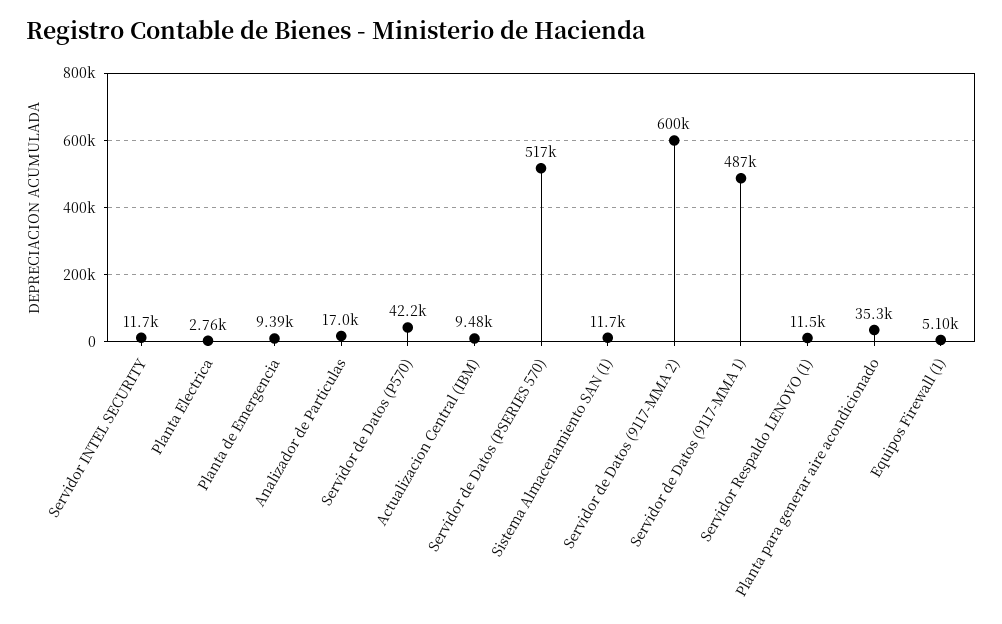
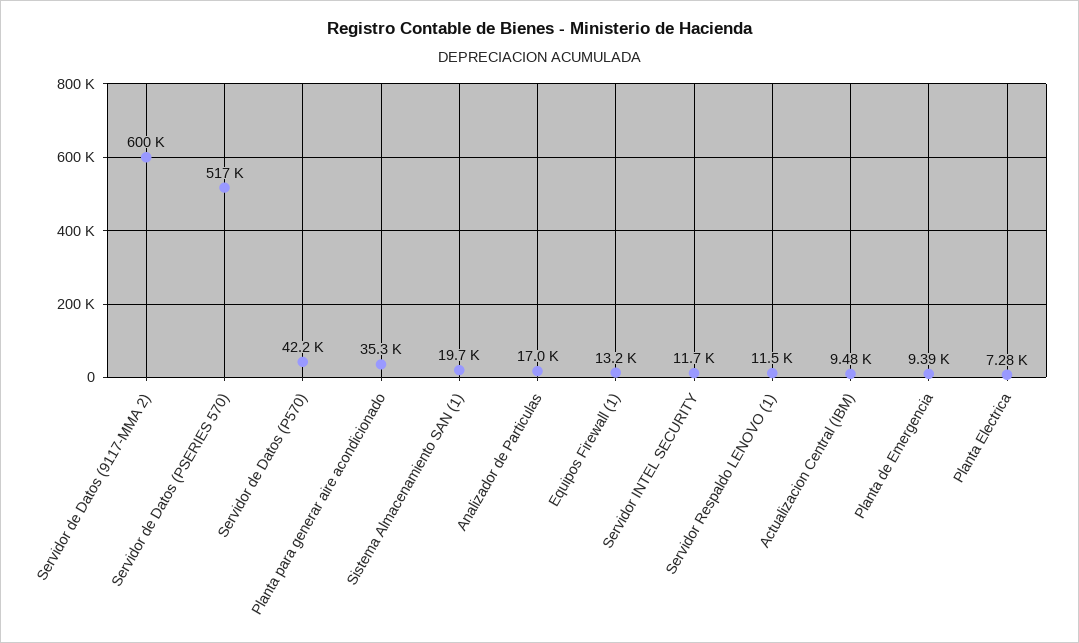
  {
    "Servidor INTEL SECURITY": 11700,
-   "Planta Electrica": 2760,
+   "Planta Electrica": 7280,
    "Planta de Emergencia": 9390,
    "Analizador de Particulas": 17000,
    "Servidor de Datos (P570)": 42200,
    "Actualizacion Central (IBM)": 9480,
    "Servidor de Datos (PSERIES 570)": 517000,
-   "Sistema Almacenamiento SAN (1)": 11700,
+   "Sistema Almacenamiento SAN (1)": 19700,
    "Servidor de Datos (9117-MMA 2)": 600000,
-   "Servidor de Datos (9117-MMA 1)": 487000,
    "Servidor Respaldo LENOVO (1)": 11500,
    "Planta para generar aire acondicionado": 35300,
-   "Equipos Firewall (1)": 5100
+   "Equipos Firewall (1)": 13200
  }

